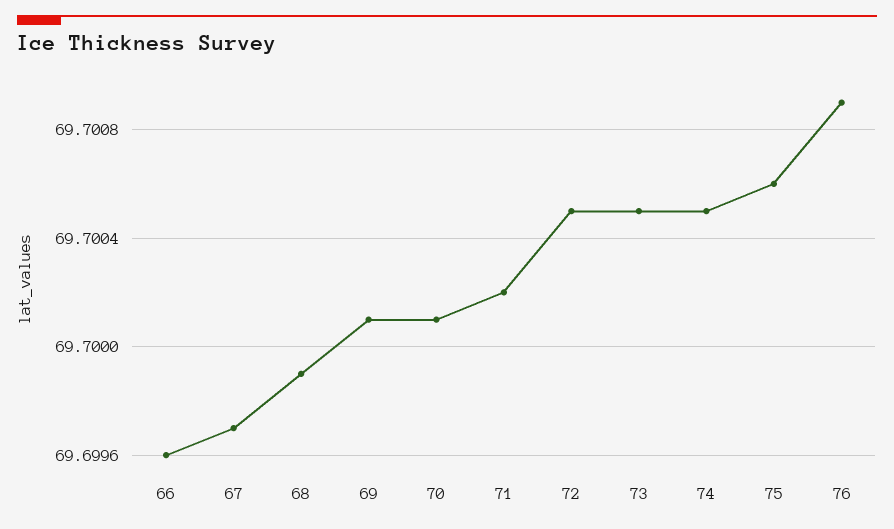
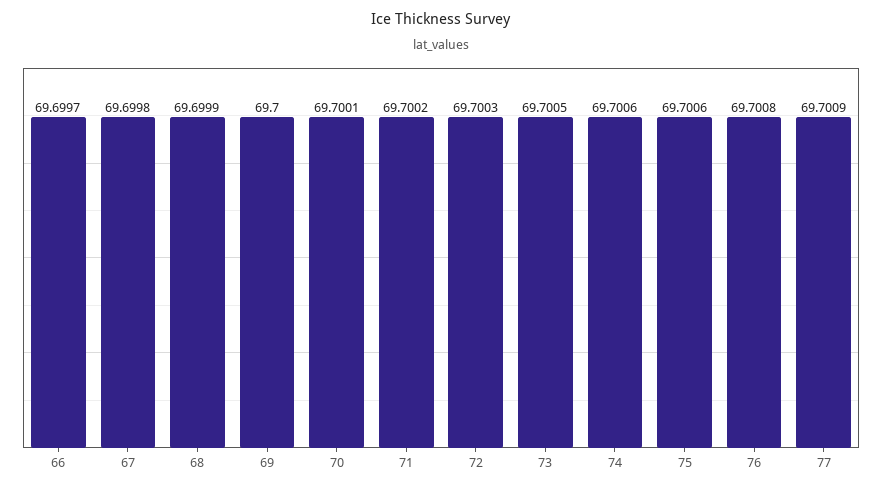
  {
-   "66": 69.6996,
+   "66": 69.6997,
-   "67": 69.6997,
+   "67": 69.6998,
    "68": 69.6999,
-   "69": 69.7001,
+   "69": 69.7,
    "70": 69.7001,
    "71": 69.7002,
-   "72": 69.7005,
+   "72": 69.7003,
    "73": 69.7005,
-   "74": 69.7005,
+   "74": 69.7006,
    "75": 69.7006,
-   "76": 69.7009
+   "76": 69.7008,
+   "77": 69.7009
  }

